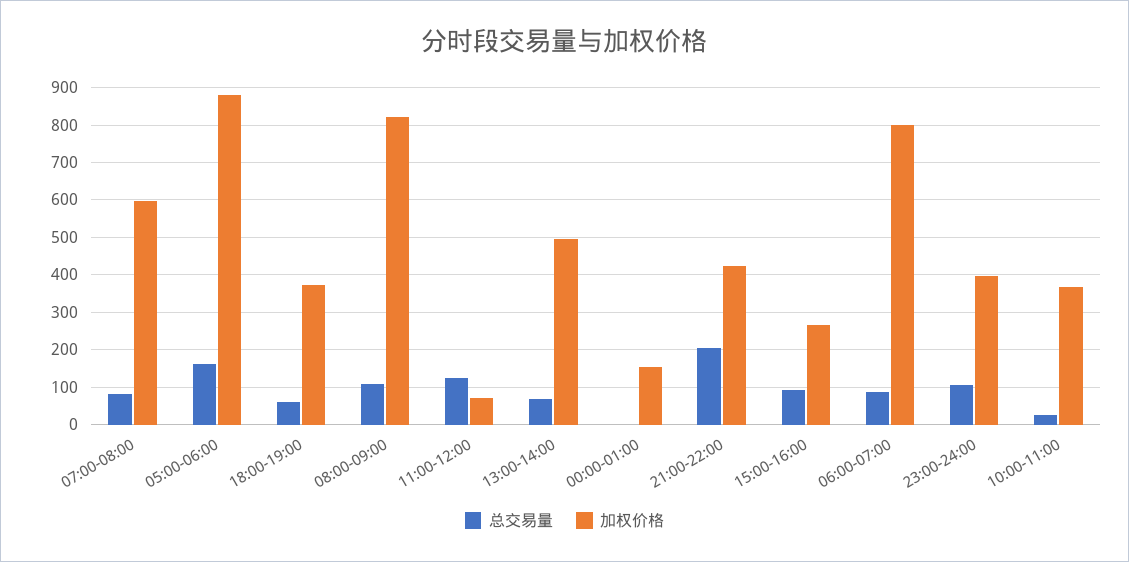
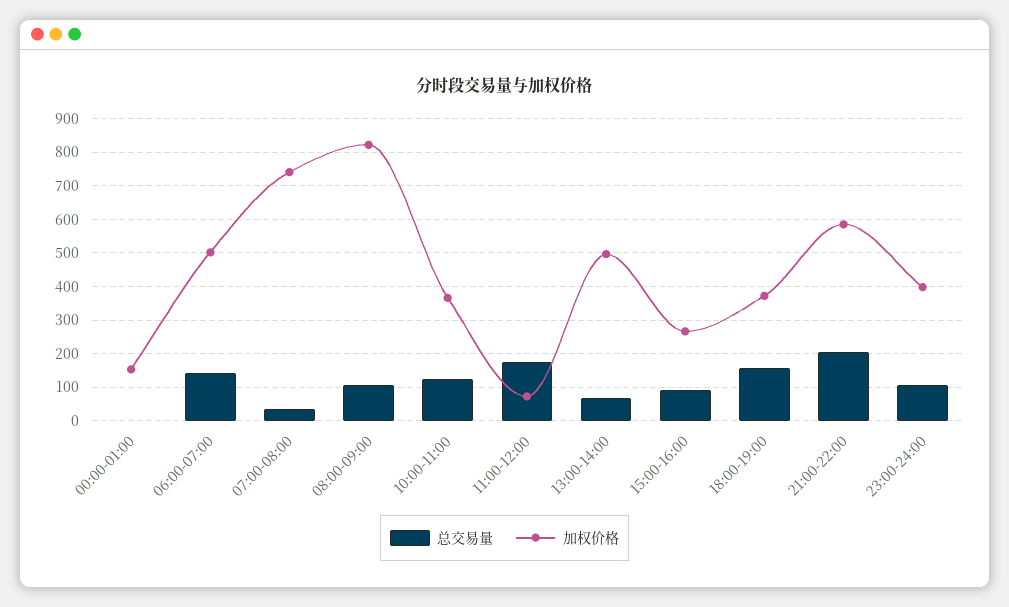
  {
    "总交易量": {
-     "07:00-08:00": 80,
+     "07:00-08:00": 40,
-     "05:00-06:00": 160,
-     "18:00-19:00": 60,
+     "18:00-19:00": 160,
      "08:00-09:00": 100,
-     "11:00-12:00": 120,
+     "11:00-12:00": 180,
      "13:00-14:00": 60,
      "00:00-01:00": 0,
      "21:00-22:00": 200,
      "15:00-16:00": 100,
-     "06:00-07:00": 80,
+     "06:00-07:00": 140,
      "23:00-24:00": 100,
-     "10:00-11:00": 20
+     "10:00-11:00": 120
    },
    "加权价格": {
-     "07:00-08:00": 600,
+     "07:00-08:00": 740,
-     "05:00-06:00": 880,
      "18:00-19:00": 380,
      "08:00-09:00": 820,
      "11:00-12:00": 80,
      "13:00-14:00": 500,
      "00:00-01:00": 160,
-     "21:00-22:00": 420,
+     "21:00-22:00": 580,
      "15:00-16:00": 260,
-     "06:00-07:00": 800,
+     "06:00-07:00": 500,
      "23:00-24:00": 400,
      "10:00-11:00": 360
    }
  }

